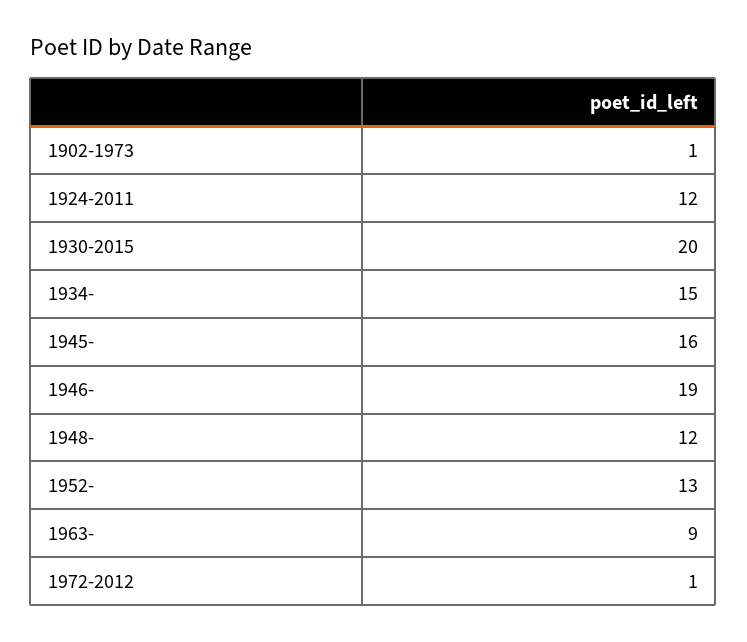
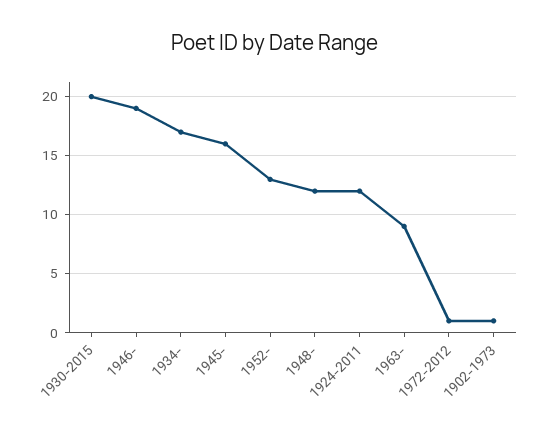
  {
    "1902-1973": 1,
    "1924-2011": 12,
    "1930-2015": 20,
-   "1934-": 15,
+   "1934-": 17,
    "1945-": 16,
    "1946-": 19,
    "1948-": 12,
    "1952-": 13,
    "1963-": 9,
    "1972-2012": 1
  }

